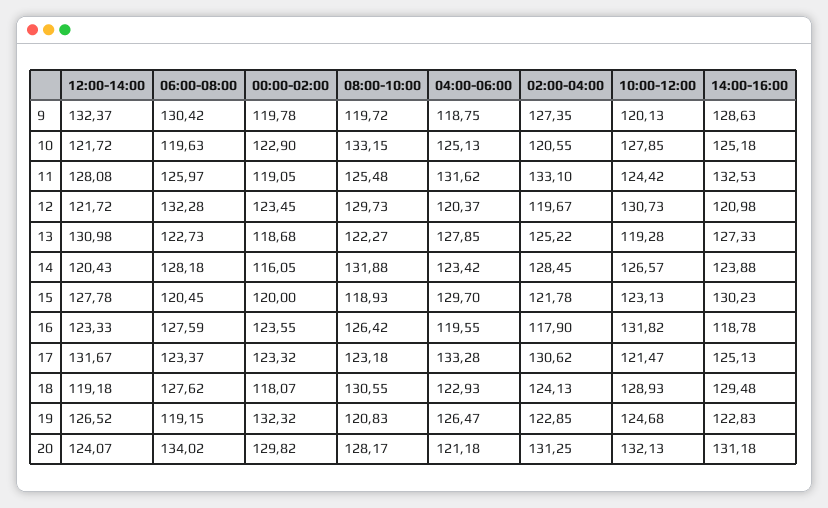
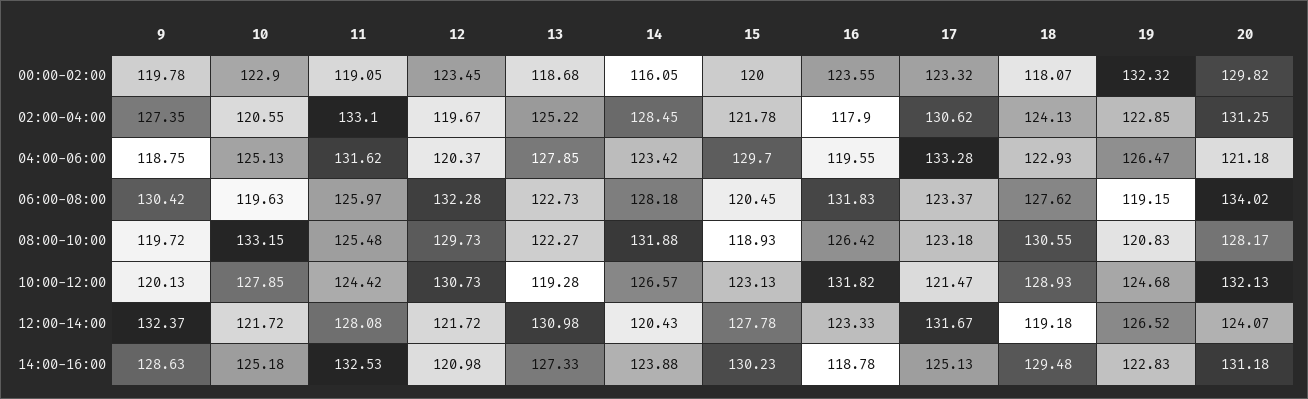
  {
    "12:00-14:00": {
      "9": 132.37,
      "10": 121.72,
      "11": 128.08,
      "12": 121.72,
      "13": 130.98,
      "14": 120.43,
      "15": 127.78,
      "16": 123.33,
      "17": 131.67,
      "18": 119.18,
      "19": 126.52,
      "20": 124.07
    },
    "06:00-08:00": {
      "9": 130.42,
      "10": 119.63,
      "11": 125.97,
      "12": 132.28,
      "13": 122.73,
      "14": 128.18,
      "15": 120.45,
-     "16": 127.59,
+     "16": 131.83,
      "17": 123.37,
      "18": 127.62,
      "19": 119.15,
      "20": 134.02
    },
    "00:00-02:00": {
      "9": 119.78,
      "10": 122.9,
      "11": 119.05,
      "12": 123.45,
      "13": 118.68,
      "14": 116.05,
      "15": 120,
      "16": 123.55,
      "17": 123.32,
      "18": 118.07,
      "19": 132.32,
      "20": 129.82
    },
    "08:00-10:00": {
      "9": 119.72,
      "10": 133.15,
      "11": 125.48,
      "12": 129.73,
      "13": 122.27,
      "14": 131.88,
      "15": 118.93,
      "16": 126.42,
      "17": 123.18,
      "18": 130.55,
      "19": 120.83,
      "20": 128.17
    },
    "04:00-06:00": {
      "9": 118.75,
      "10": 125.13,
      "11": 131.62,
      "12": 120.37,
      "13": 127.85,
      "14": 123.42,
      "15": 129.7,
      "16": 119.55,
      "17": 133.28,
      "18": 122.93,
      "19": 126.47,
      "20": 121.18
    },
    "02:00-04:00": {
      "9": 127.35,
      "10": 120.55,
      "11": 133.1,
      "12": 119.67,
      "13": 125.22,
      "14": 128.45,
      "15": 121.78,
      "16": 117.9,
      "17": 130.62,
      "18": 124.13,
      "19": 122.85,
      "20": 131.25
    },
    "10:00-12:00": {
      "9": 120.13,
      "10": 127.85,
      "11": 124.42,
      "12": 130.73,
      "13": 119.28,
      "14": 126.57,
      "15": 123.13,
      "16": 131.82,
      "17": 121.47,
      "18": 128.93,
      "19": 124.68,
      "20": 132.13
    },
    "14:00-16:00": {
      "9": 128.63,
      "10": 125.18,
      "11": 132.53,
      "12": 120.98,
      "13": 127.33,
      "14": 123.88,
      "15": 130.23,
      "16": 118.78,
      "17": 125.13,
      "18": 129.48,
      "19": 122.83,
      "20": 131.18
    }
  }

